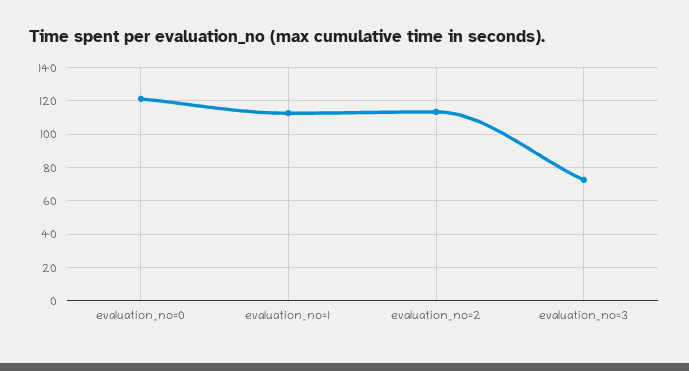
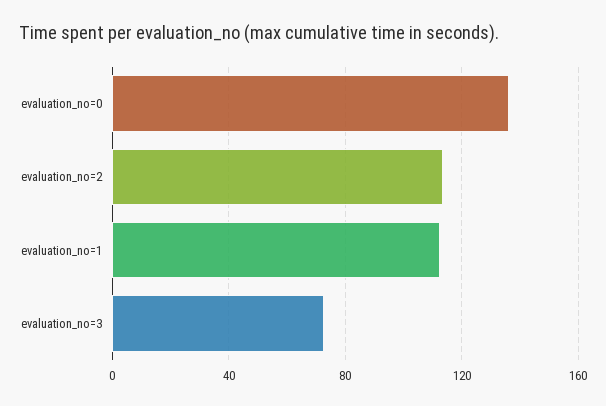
  {
-   "evaluation_no=0": 120,
+   "evaluation_no=0": 135,
    "evaluation_no=1": 115,
    "evaluation_no=2": 115,
    "evaluation_no=3": 75
  }

